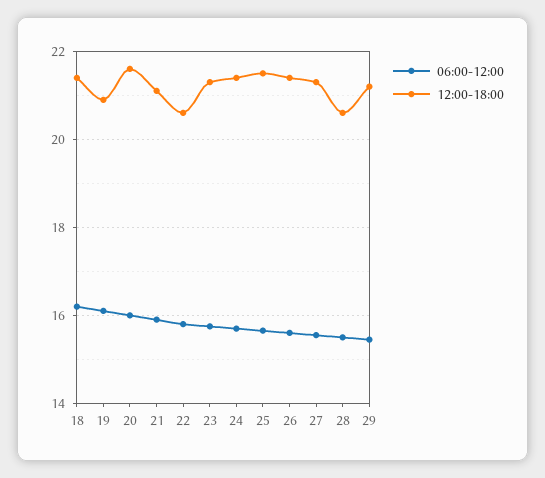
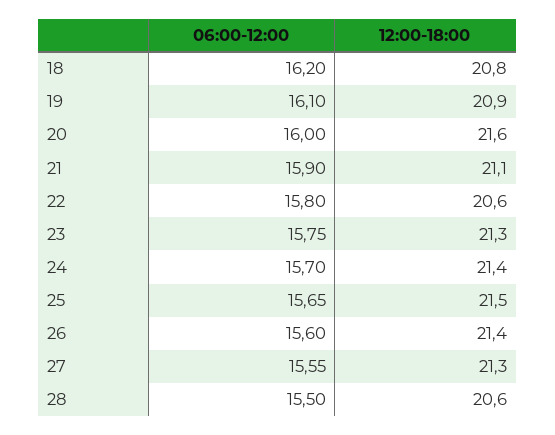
  {
    "06:00-12:00": {
      "18": 16.2,
      "19": 16.1,
      "20": 16,
      "21": 15.9,
      "22": 15.8,
      "23": 15.75,
      "24": 15.7,
      "25": 15.65,
      "26": 15.6,
      "27": 15.55,
-     "28": 15.5,
+     "28": 15.5
-     "29": 15.4
    },
    "12:00-18:00": {
-     "18": 21.4,
+     "18": 20.8,
      "19": 20.9,
      "20": 21.6,
      "21": 21.1,
      "22": 20.6,
      "23": 21.3,
      "24": 21.4,
      "25": 21.5,
      "26": 21.4,
      "27": 21.3,
-     "28": 20.6,
+     "28": 20.6
-     "29": 21.2
    }
  }

